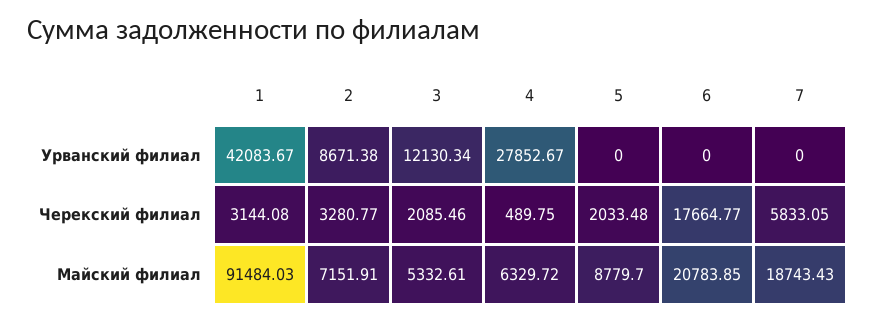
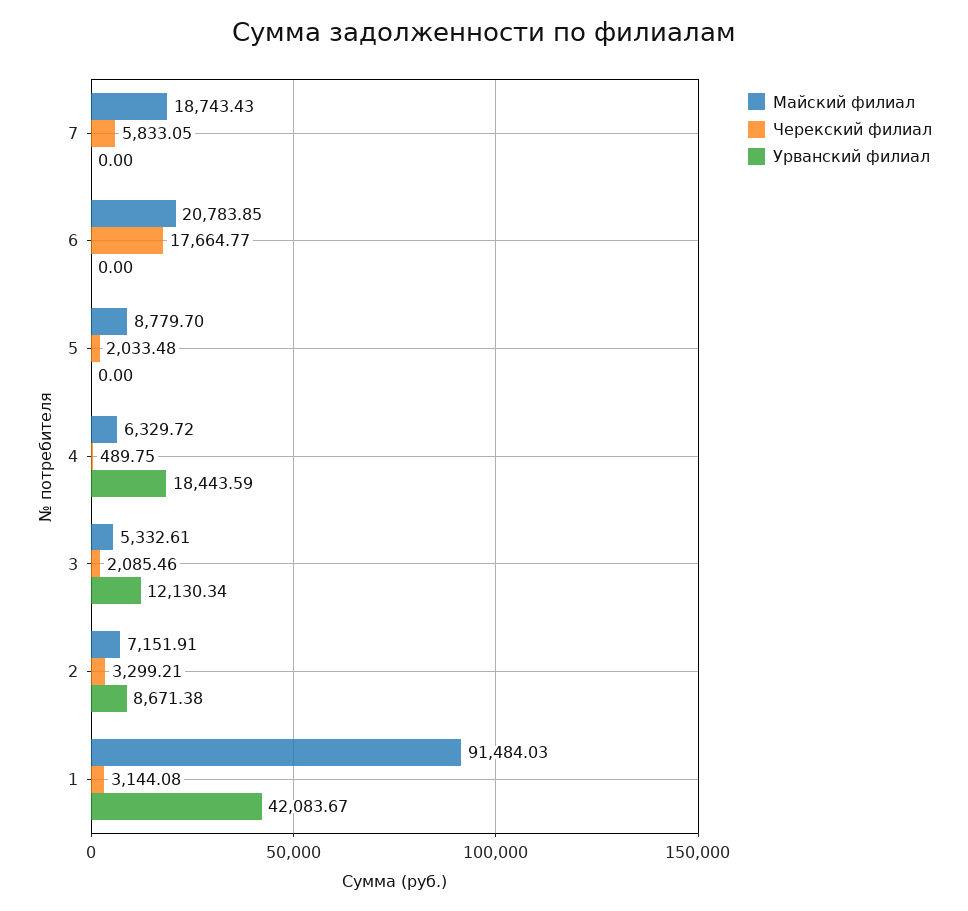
  {
    "Урванский филиал": {
      "1": 42083.67,
      "2": 8671.38,
      "3": 12130.34,
-     "4": 27852.67,
+     "4": 18443.59,
      "5": 0,
      "6": 0,
      "7": 0
    },
    "Черекский филиал": {
      "1": 3144.08,
-     "2": 3280.77,
+     "2": 3299.21,
      "3": 2085.46,
      "4": 489.75,
      "5": 2033.48,
      "6": 17664.77,
      "7": 5833.05
    },
    "Майский филиал": {
      "1": 91484.03,
      "2": 7151.91,
      "3": 5332.61,
      "4": 6329.72,
      "5": 8779.7,
      "6": 20783.85,
      "7": 18743.43
    }
  }

